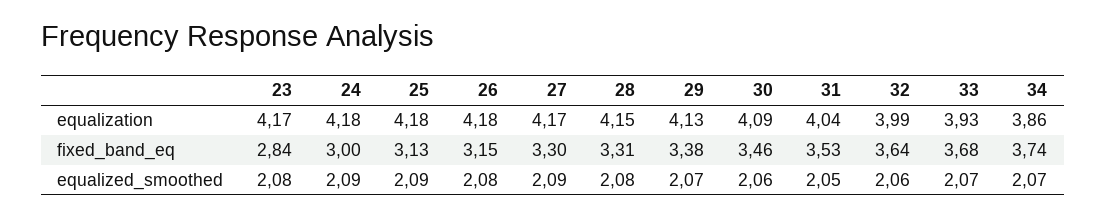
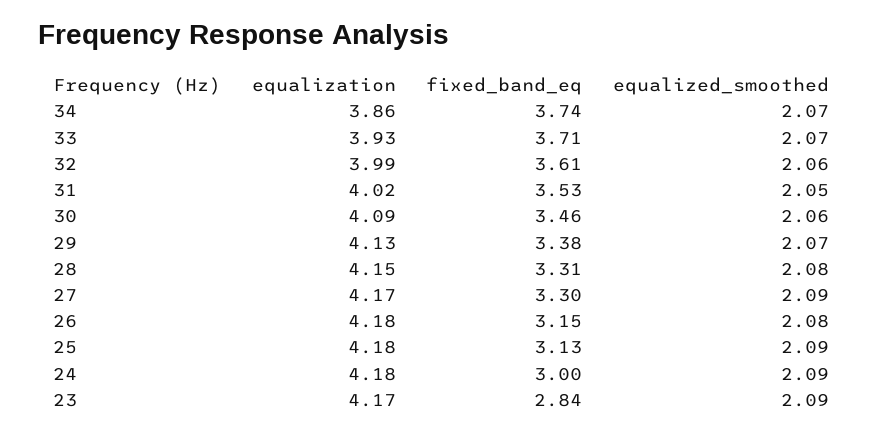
  {
    "23": {
      "equalization": 4.17,
      "fixed_band_eq": 2.84,
-     "equalized_smoothed": 2.08
+     "equalized_smoothed": 2.09
    },
    "24": {
      "equalization": 4.18,
      "fixed_band_eq": 3,
      "equalized_smoothed": 2.09
    },
    "25": {
      "equalization": 4.18,
      "fixed_band_eq": 3.13,
      "equalized_smoothed": 2.09
    },
    "26": {
      "equalization": 4.18,
      "fixed_band_eq": 3.15,
      "equalized_smoothed": 2.08
    },
    "27": {
      "equalization": 4.17,
      "fixed_band_eq": 3.3,
      "equalized_smoothed": 2.09
    },
    "28": {
      "equalization": 4.15,
      "fixed_band_eq": 3.31,
      "equalized_smoothed": 2.08
    },
    "29": {
      "equalization": 4.13,
      "fixed_band_eq": 3.38,
      "equalized_smoothed": 2.07
    },
    "30": {
      "equalization": 4.09,
      "fixed_band_eq": 3.46,
      "equalized_smoothed": 2.06
    },
    "31": {
-     "equalization": 4.04,
+     "equalization": 4.02,
      "fixed_band_eq": 3.53,
      "equalized_smoothed": 2.05
    },
    "32": {
      "equalization": 3.99,
-     "fixed_band_eq": 3.64,
+     "fixed_band_eq": 3.61,
      "equalized_smoothed": 2.06
    },
    "33": {
      "equalization": 3.93,
-     "fixed_band_eq": 3.68,
+     "fixed_band_eq": 3.71,
      "equalized_smoothed": 2.07
    },
    "34": {
      "equalization": 3.86,
      "fixed_band_eq": 3.74,
      "equalized_smoothed": 2.07
    }
  }

